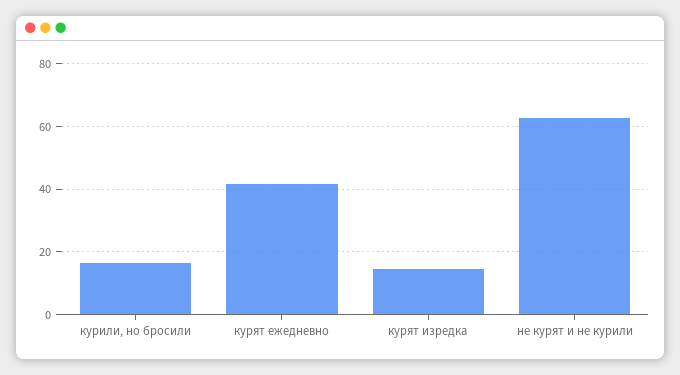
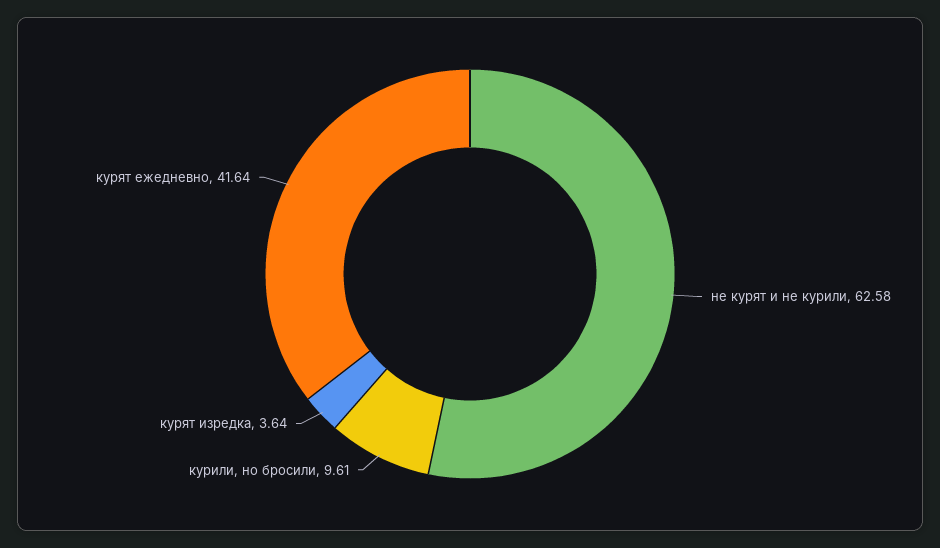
  {
-   "курили, но бросили": 16,
+   "курили, но бросили": 9.61,
    "курят ежедневно": 41.64,
-   "курят изредка": 14,
+   "курят изредка": 3.64,
    "не курят и не курили": 62.58
  }

